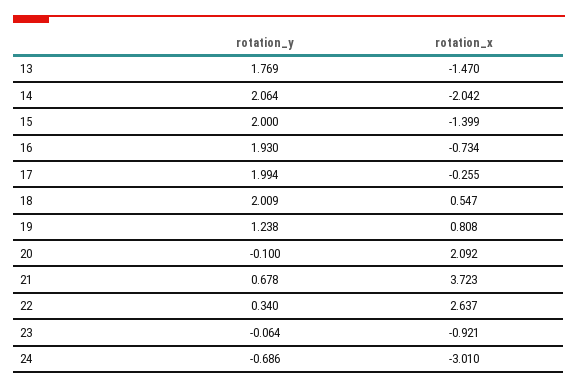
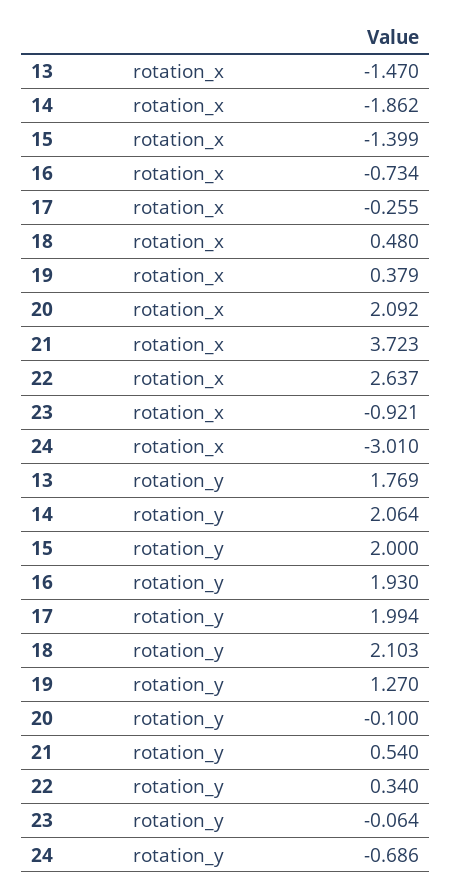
  {
    "rotation_y": {
      "13": 1.769,
      "14": 2.064,
      "15": 2,
      "16": 1.93,
      "17": 1.994,
-     "18": 2.009,
+     "18": 2.103,
-     "19": 1.238,
+     "19": 1.27,
      "20": -0.1,
-     "21": 0.678,
+     "21": 0.54,
      "22": 0.34,
      "23": -0.064,
      "24": -0.686
    },
    "rotation_x": {
      "13": -1.47,
-     "14": -2.042,
+     "14": -1.862,
      "15": -1.399,
      "16": -0.734,
      "17": -0.255,
-     "18": 0.547,
+     "18": 0.48,
-     "19": 0.808,
+     "19": 0.379,
      "20": 2.092,
      "21": 3.723,
      "22": 2.637,
      "23": -0.921,
      "24": -3.01
    }
  }

